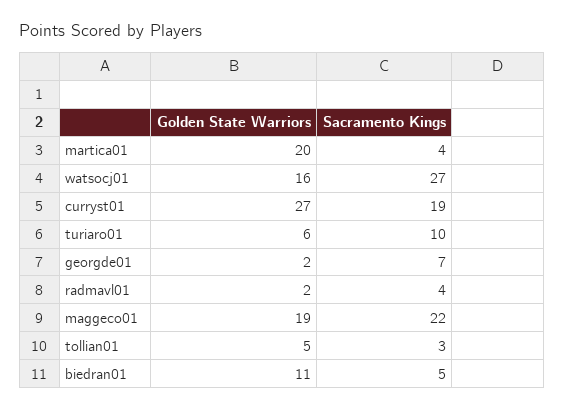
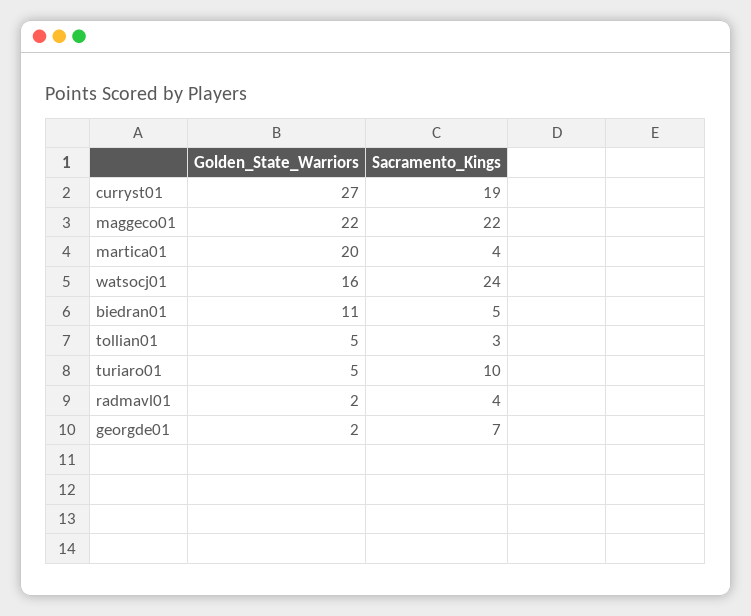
  {
    "Golden State Warriors": {
      "martica01": 20,
      "watsocj01": 16,
      "curryst01": 27,
-     "turiaro01": 6,
+     "turiaro01": 5,
      "georgde01": 2,
      "radmavl01": 2,
-     "maggeco01": 19,
+     "maggeco01": 22,
      "tollian01": 5,
      "biedran01": 11
    },
    "Sacramento Kings": {
      "martica01": 4,
-     "watsocj01": 27,
+     "watsocj01": 24,
      "curryst01": 19,
      "turiaro01": 10,
      "georgde01": 7,
      "radmavl01": 4,
      "maggeco01": 22,
      "tollian01": 3,
      "biedran01": 5
    }
  }

